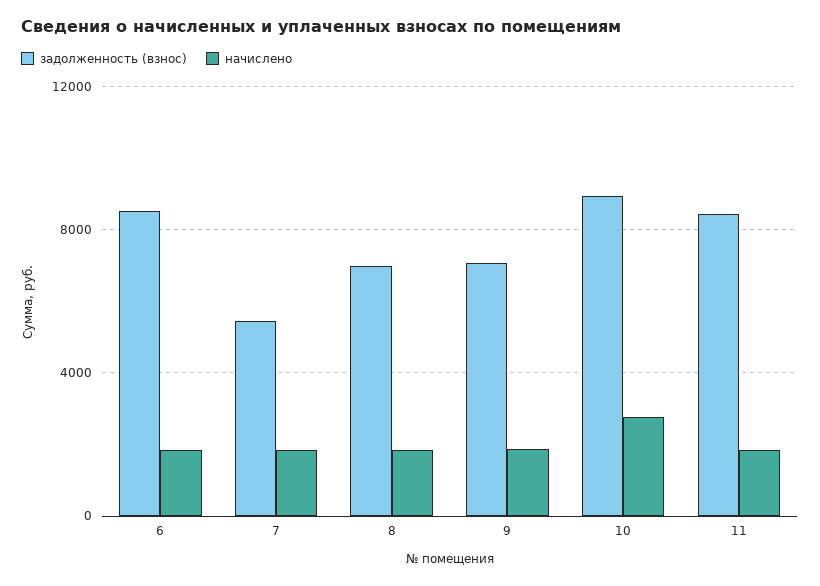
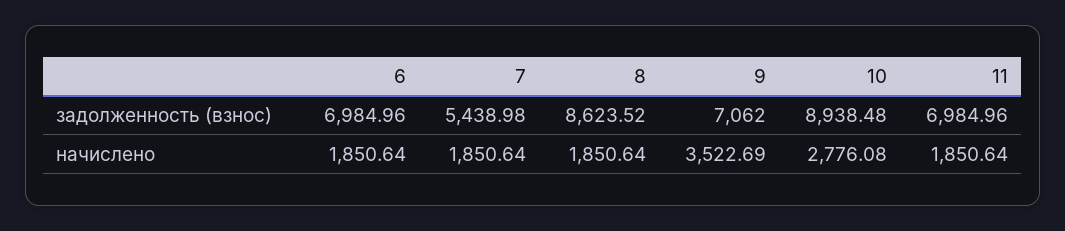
  {
    "задолженность (взнос)": {
-     "6": 8500,
+     "6": 6984.96,
      "7": 5438.98,
-     "8": 7000,
+     "8": 8623.52,
      "9": 7062,
      "10": 8938.48,
-     "11": 8500
+     "11": 6984.96
    },
    "начислено": {
      "6": 1850.64,
      "7": 1850.64,
      "8": 1850.64,
-     "9": 2000,
+     "9": 3522.69,
      "10": 2776.08,
      "11": 1850.64
    }
  }

